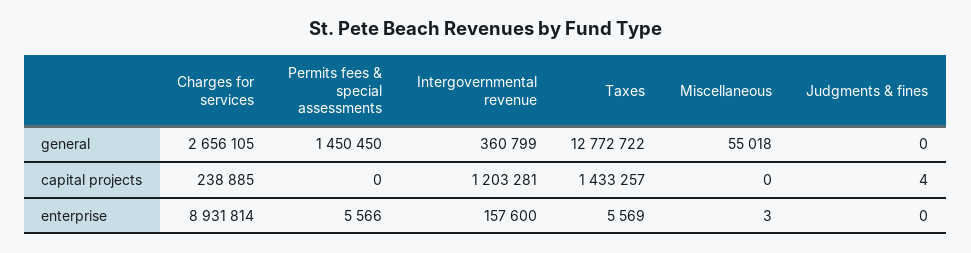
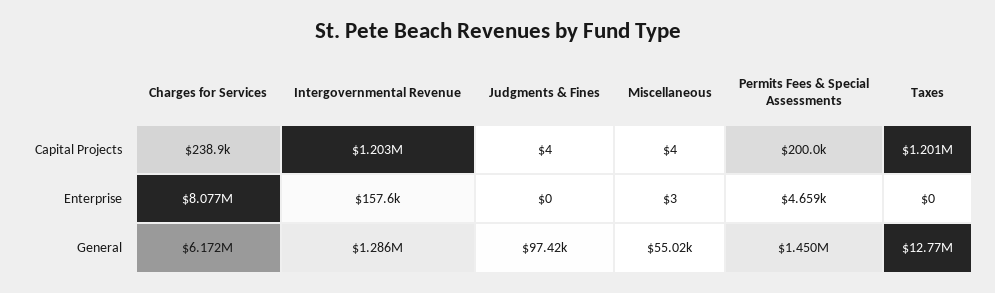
  {
    "Charges for services": {
-     "general": 2656105,
+     "general": 6172000,
      "capital projects": 238885,
-     "enterprise": 8931814
+     "enterprise": 8077000
    },
    "Permits fees & special assessments": {
      "general": 1450450,
-     "capital projects": 0,
+     "capital projects": 200000,
-     "enterprise": 5566
+     "enterprise": 4659
    },
    "Intergovernmental revenue": {
-     "general": 360799,
+     "general": 1286000,
      "capital projects": 1203281,
      "enterprise": 157600
    },
    "Taxes": {
      "general": 12772722,
-     "capital projects": 1433257,
+     "capital projects": 1201000,
-     "enterprise": 5569
+     "enterprise": 0
    },
    "Miscellaneous": {
      "general": 55018,
-     "capital projects": 0,
+     "capital projects": 4,
      "enterprise": 3
    },
    "Judgments & fines": {
-     "general": 0,
+     "general": 97420,
      "capital projects": 4,
      "enterprise": 0
    }
  }

